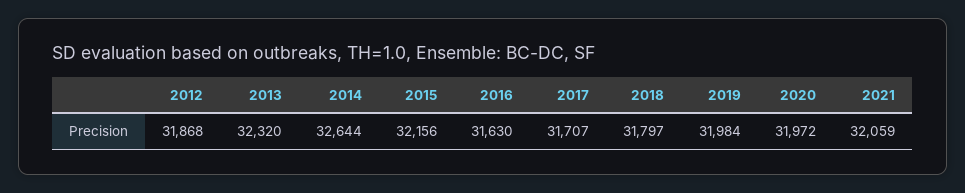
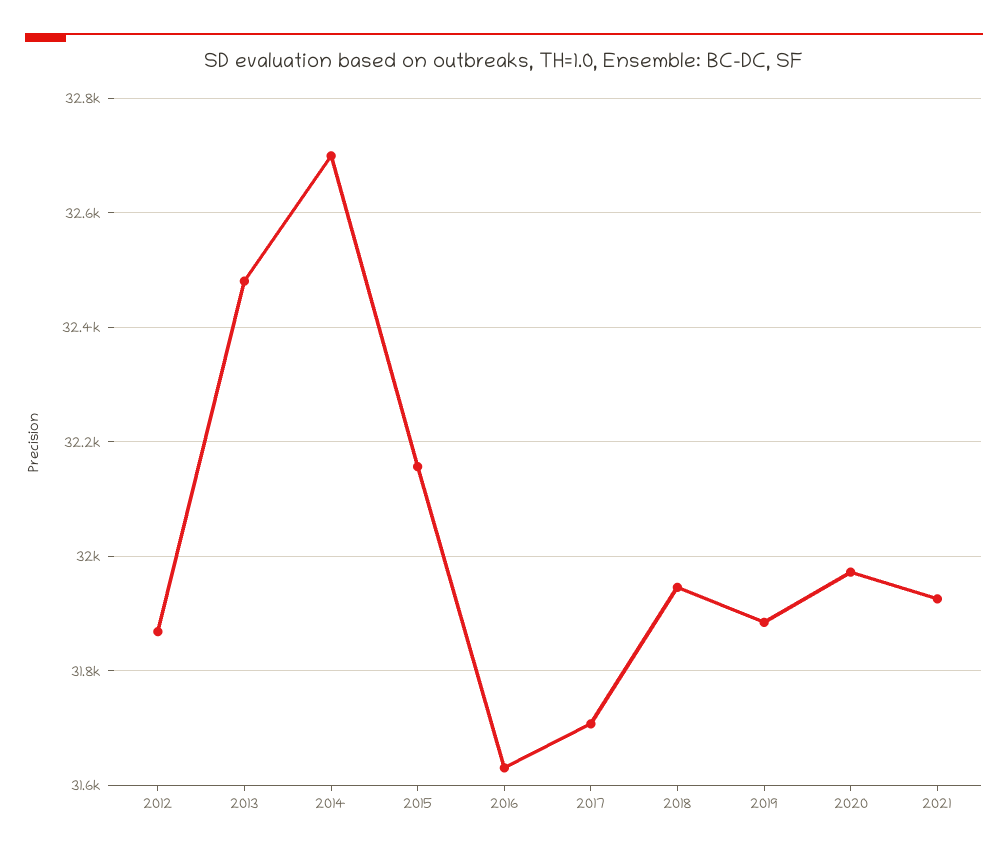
  {
    "2012": 31868,
-   "2013": 32320,
+   "2013": 32480,
-   "2014": 32644,
+   "2014": 32700,
    "2015": 32156,
    "2016": 31630,
    "2017": 31707,
-   "2018": 31797,
+   "2018": 31940,
-   "2019": 31984,
+   "2019": 31880,
    "2020": 31972,
-   "2021": 32059
+   "2021": 31920
  }

